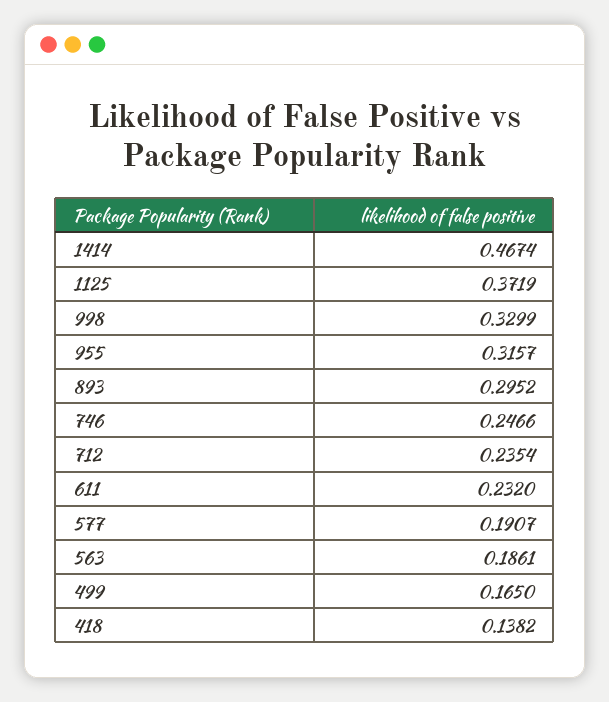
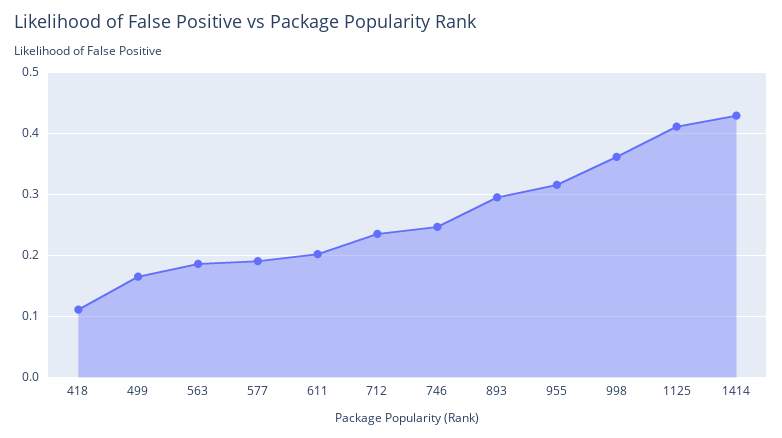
  {
-   "1414": 0.4674,
+   "1414": 0.43,
-   "1125": 0.3719,
+   "1125": 0.41,
-   "998": 0.3299,
+   "998": 0.36,
    "955": 0.3157,
    "893": 0.2952,
    "746": 0.2466,
    "712": 0.2354,
-   "611": 0.232,
+   "611": 0.2,
    "577": 0.1907,
    "563": 0.1861,
    "499": 0.165,
-   "418": 0.1382
+   "418": 0.11
  }

